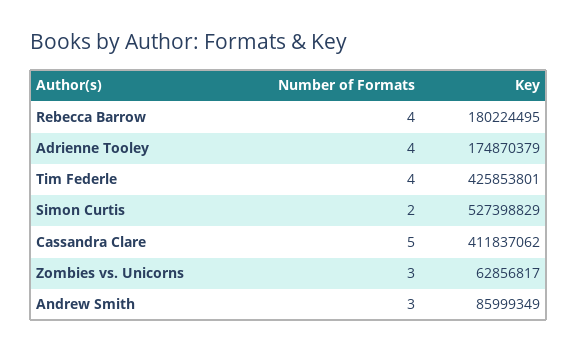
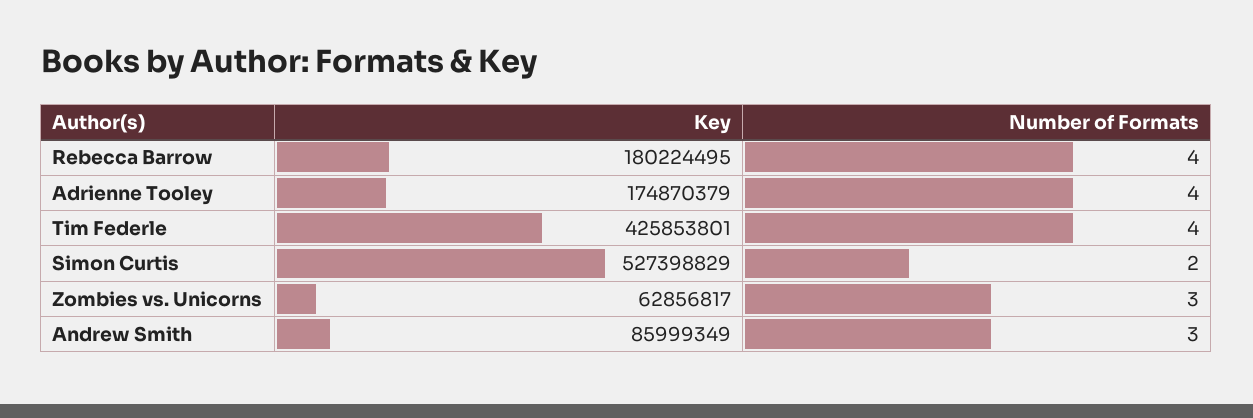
  {
    "Number of Formats": {
      "Rebecca Barrow": 4,
      "Adrienne Tooley": 4,
      "Tim Federle": 4,
      "Simon Curtis": 2,
-     "Cassandra Clare": 5,
      "Zombies vs. Unicorns": 3,
      "Andrew Smith": 3
    },
    "Key": {
      "Rebecca Barrow": 180224495,
      "Adrienne Tooley": 174870379,
      "Tim Federle": 425853801,
      "Simon Curtis": 527398829,
-     "Cassandra Clare": 411837062,
      "Zombies vs. Unicorns": 62856817,
      "Andrew Smith": 85999349
    }
  }

